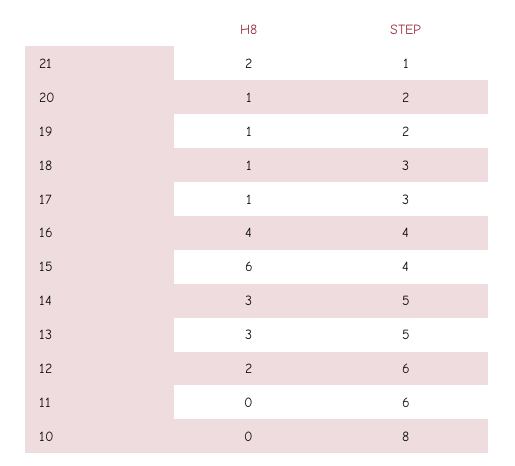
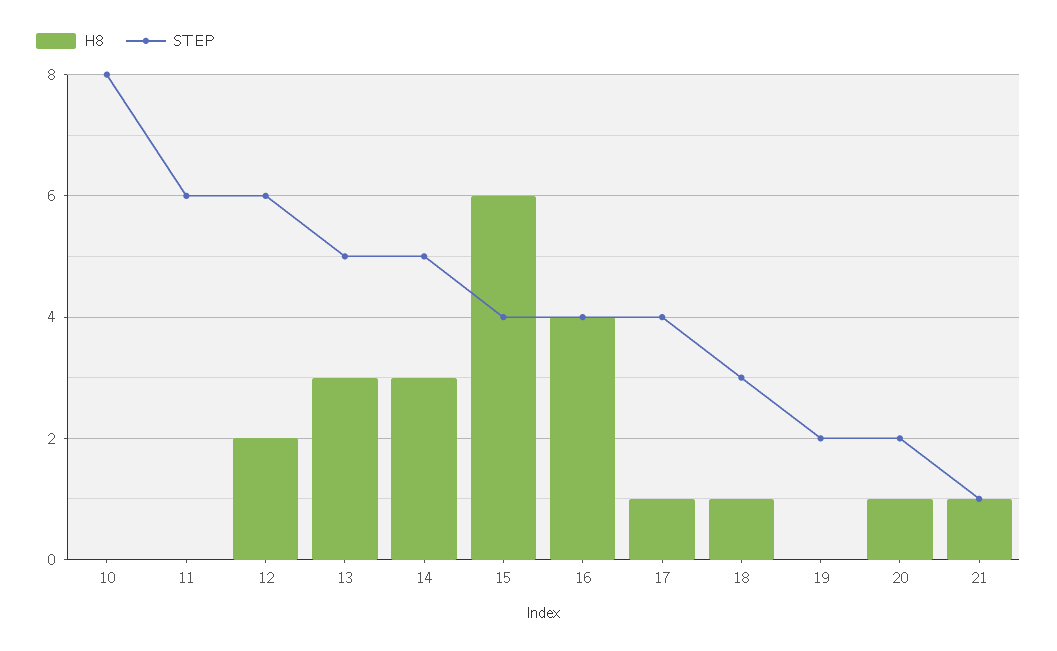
  {
    "H8": {
-     "21": 2,
+     "21": 1,
      "20": 1,
-     "19": 1,
+     "19": 0,
      "18": 1,
      "17": 1,
      "16": 4,
      "15": 6,
      "14": 3,
      "13": 3,
      "12": 2,
      "11": 0,
      "10": 0
    },
    "STEP": {
      "21": 1,
      "20": 2,
      "19": 2,
      "18": 3,
-     "17": 3,
+     "17": 4,
      "16": 4,
      "15": 4,
      "14": 5,
      "13": 5,
      "12": 6,
      "11": 6,
      "10": 8
    }
  }

